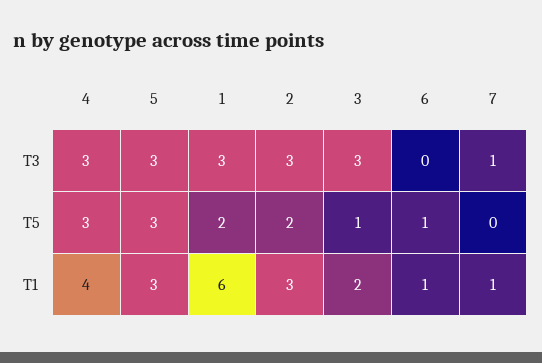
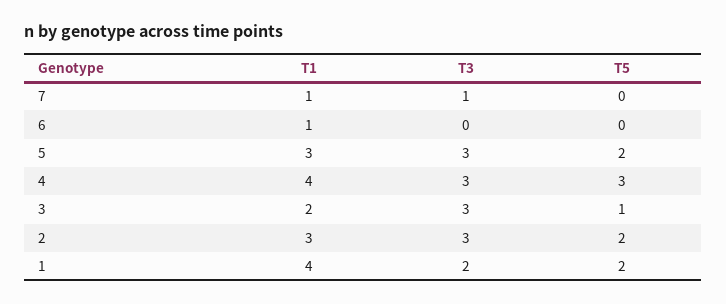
  {
    "4": {
      "T3": 3,
      "T5": 3,
      "T1": 4
    },
    "5": {
      "T3": 3,
-     "T5": 3,
+     "T5": 2,
      "T1": 3
    },
    "1": {
-     "T3": 3,
+     "T3": 2,
      "T5": 2,
-     "T1": 6
+     "T1": 4
    },
    "2": {
      "T3": 3,
      "T5": 2,
      "T1": 3
    },
    "3": {
      "T3": 3,
      "T5": 1,
      "T1": 2
    },
    "6": {
      "T3": 0,
-     "T5": 1,
+     "T5": 0,
      "T1": 1
    },
    "7": {
      "T3": 1,
      "T5": 0,
      "T1": 1
    }
  }

